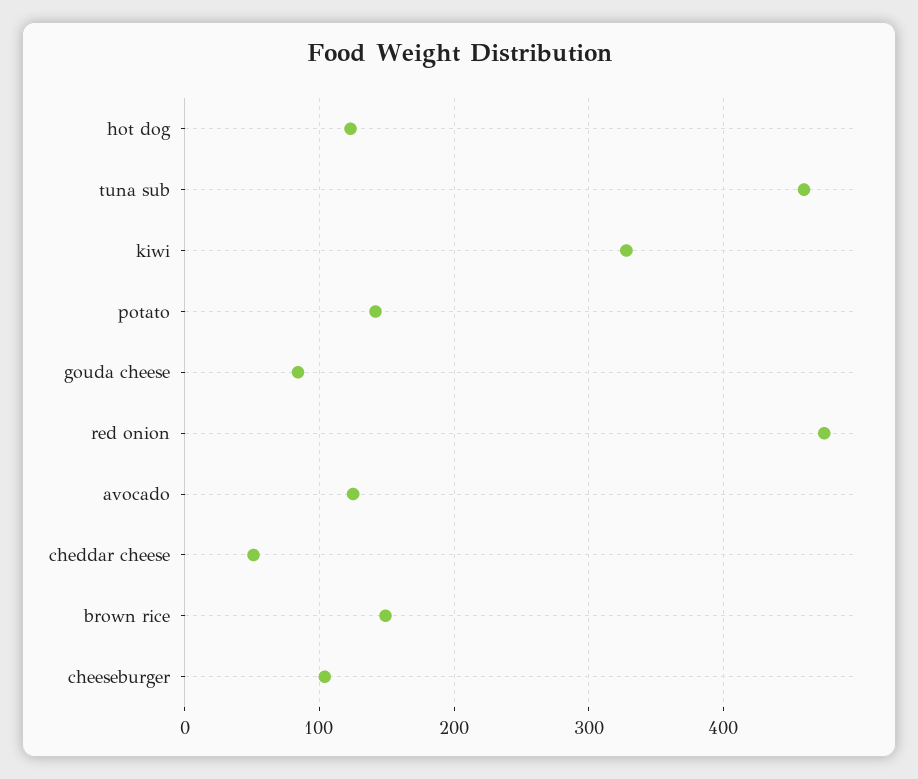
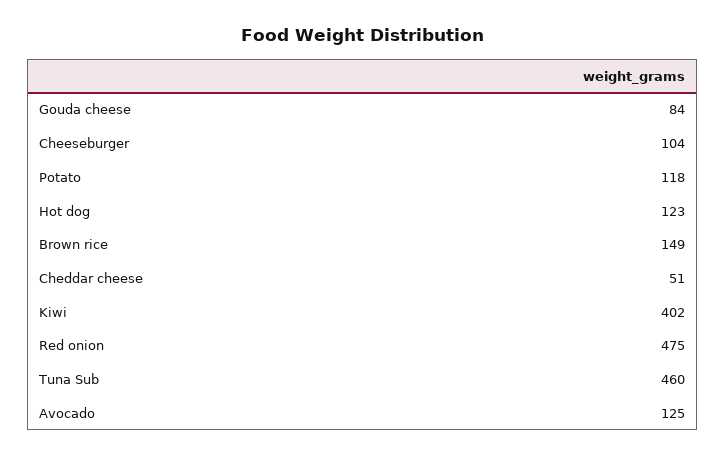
  {
    "hot dog": 123,
    "tuna sub": 460,
-   "kiwi": 330,
+   "kiwi": 402,
-   "potato": 140,
+   "potato": 118,
    "gouda cheese": 84,
    "red onion": 475,
    "avocado": 125,
    "cheddar cheese": 51,
    "brown rice": 149,
    "cheeseburger": 104
  }

